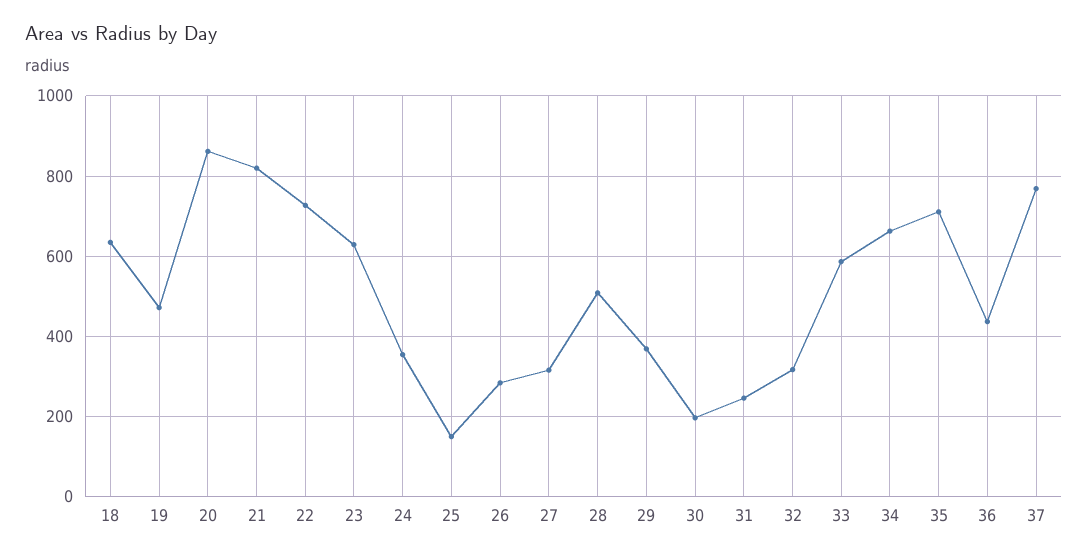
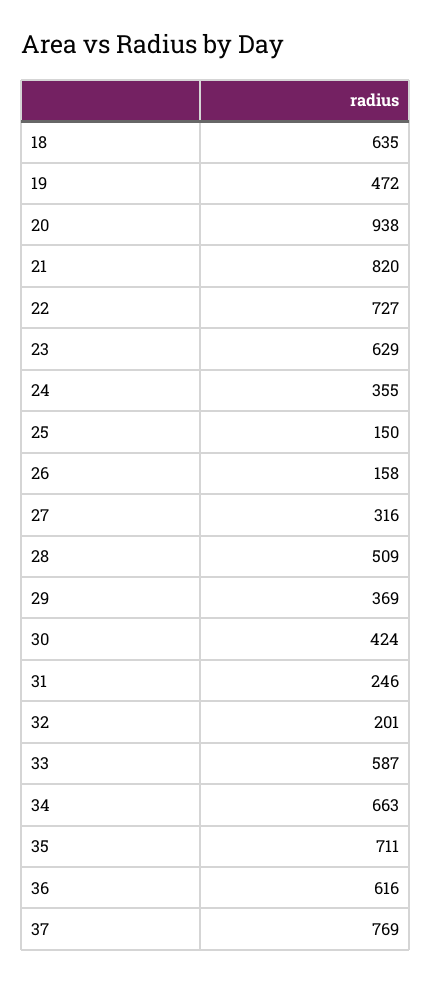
  {
    "18": 635,
    "19": 472,
-   "20": 860,
+   "20": 938,
    "21": 820,
    "22": 727,
    "23": 629,
    "24": 355,
    "25": 150,
-   "26": 280,
+   "26": 158,
    "27": 316,
    "28": 509,
    "29": 369,
-   "30": 200,
+   "30": 424,
    "31": 246,
-   "32": 320,
+   "32": 201,
    "33": 587,
    "34": 663,
    "35": 711,
-   "36": 440,
+   "36": 616,
    "37": 769
  }

